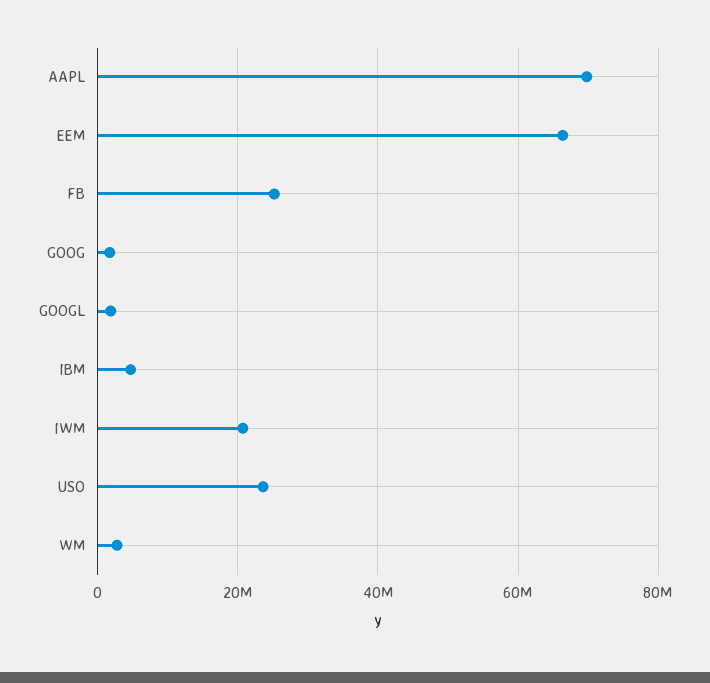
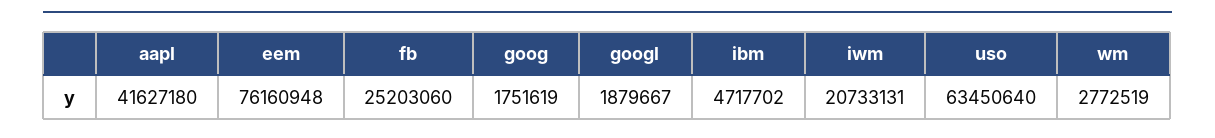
  {
-   "AAPL": 70000000,
+   "AAPL": 41627180,
-   "EEM": 66000000,
+   "EEM": 76160948,
    "FB": 25203060,
    "GOOG": 1751619,
    "GOOGL": 1879667,
    "IBM": 4717702,
    "IWM": 20733131,
-   "USO": 24000000,
+   "USO": 63450640,
    "WM": 2772519
  }

